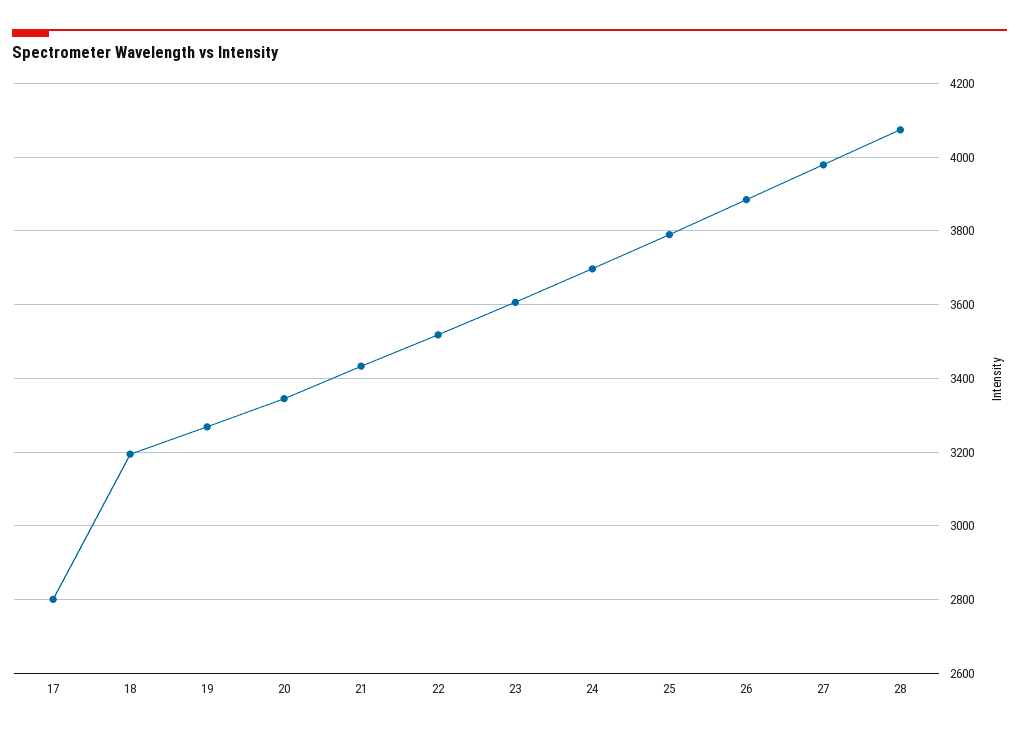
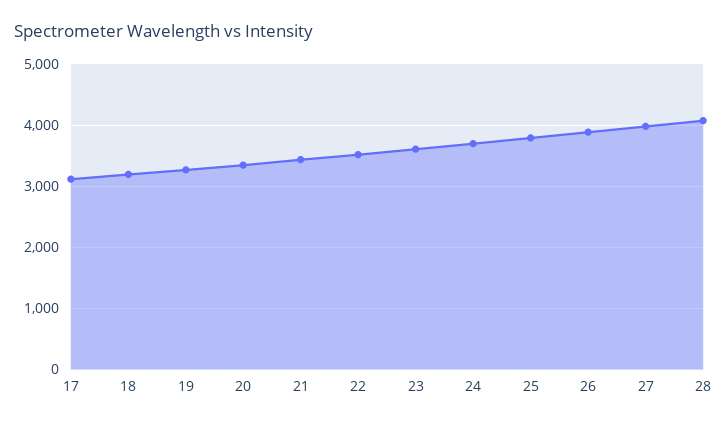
  {
-   "17": 2800,
+   "17": 3100,
    "18": 3200,
    "19": 3260,
    "20": 3340,
    "21": 3440,
    "22": 3520,
    "23": 3600,
    "24": 3700,
    "25": 3800,
    "26": 3880,
    "27": 3980,
    "28": 4080
  }

